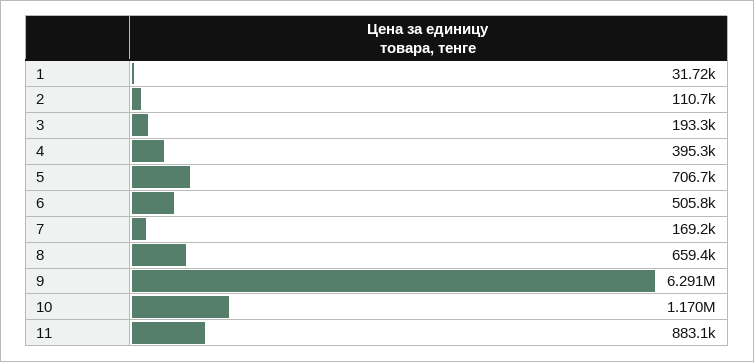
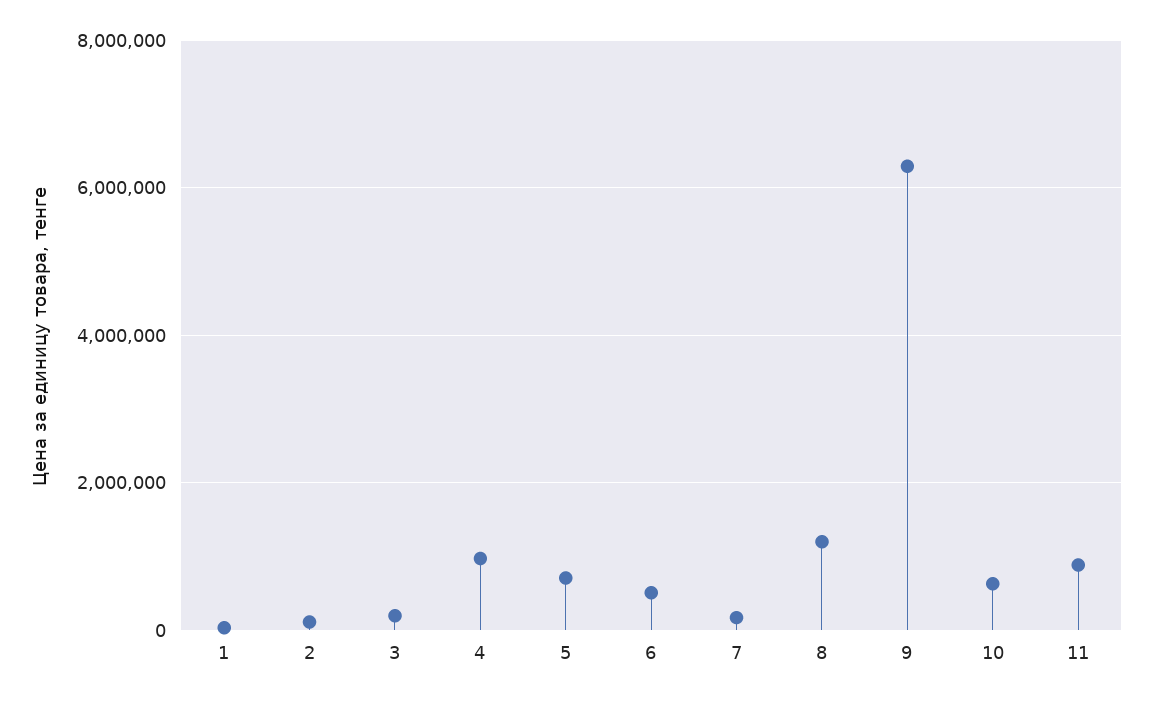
  {
    "1": 31720,
    "2": 110700,
    "3": 193300,
-   "4": 395300,
+   "4": 1000000,
    "5": 706700,
    "6": 505800,
    "7": 169200,
-   "8": 659400,
+   "8": 1200000,
    "9": 6291000,
-   "10": 1170000,
+   "10": 600000,
    "11": 883100
  }

